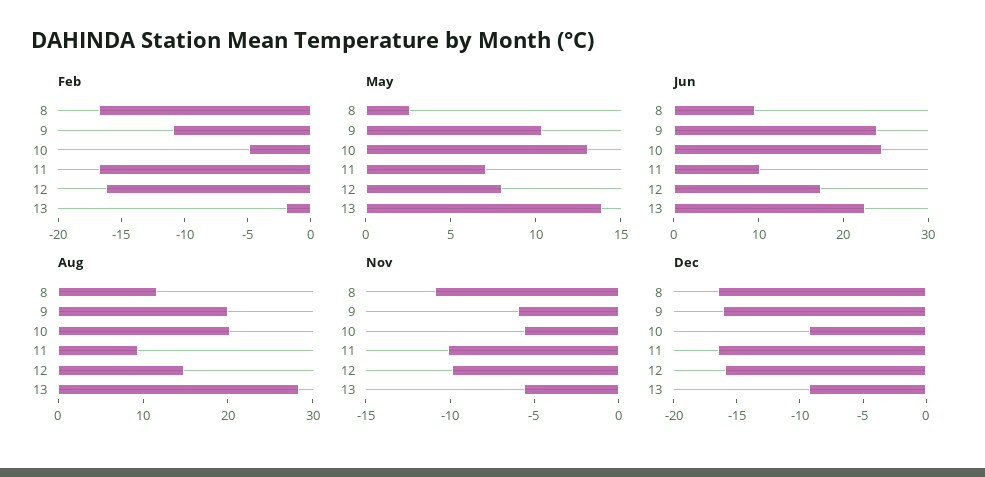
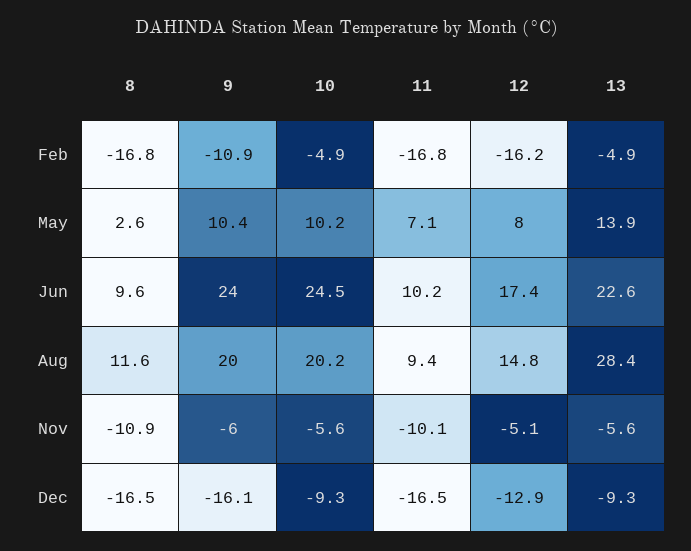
  {
    "Feb": {
      "8": -16.8,
      "9": -10.9,
      "10": -4.9,
      "11": -16.8,
      "12": -16.2,
-     "13": -2
+     "13": -4.9
    },
    "May": {
      "8": 2.6,
      "9": 10.4,
-     "10": 13,
+     "10": 10.2,
      "11": 7.1,
      "12": 8,
      "13": 13.9
    },
    "Jun": {
      "8": 9.6,
      "9": 24,
      "10": 24.5,
      "11": 10.2,
      "12": 17.4,
      "13": 22.6
    },
    "Aug": {
      "8": 11.6,
      "9": 20,
      "10": 20.2,
      "11": 9.4,
      "12": 14.8,
      "13": 28.4
    },
    "Nov": {
      "8": -10.9,
      "9": -6,
      "10": -5.6,
      "11": -10.1,
-     "12": -10,
+     "12": -5.1,
      "13": -5.6
    },
    "Dec": {
      "8": -16.5,
      "9": -16.1,
      "10": -9.3,
      "11": -16.5,
-     "12": -16,
+     "12": -12.9,
      "13": -9.3
    }
  }

